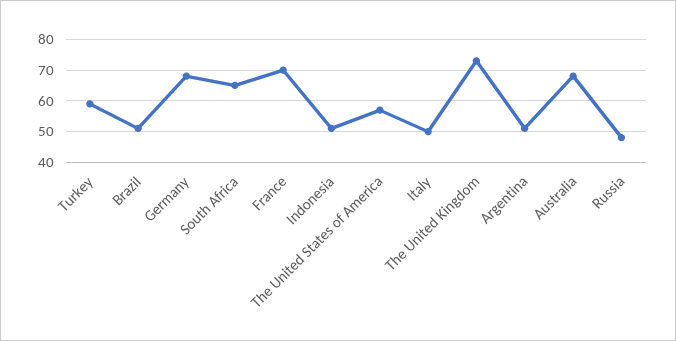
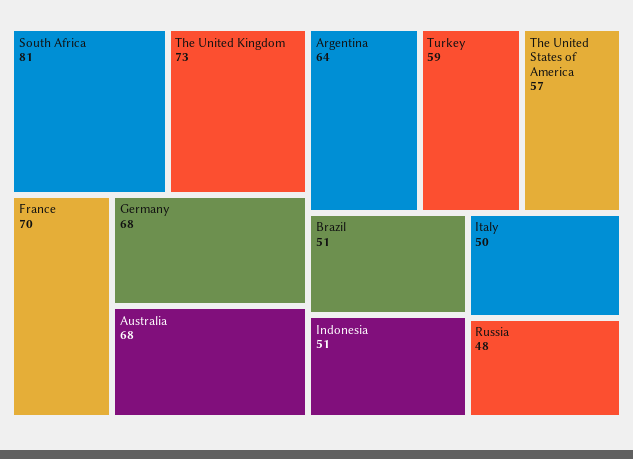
  {
    "Turkey": 59,
    "Brazil": 51,
    "Germany": 68,
-   "South Africa": 65,
+   "South Africa": 81,
    "France": 70,
    "Indonesia": 51,
    "The United States of America": 57,
    "Italy": 50,
    "The United Kingdom": 73,
-   "Argentina": 50,
+   "Argentina": 64,
    "Australia": 68,
    "Russia": 48
  }

